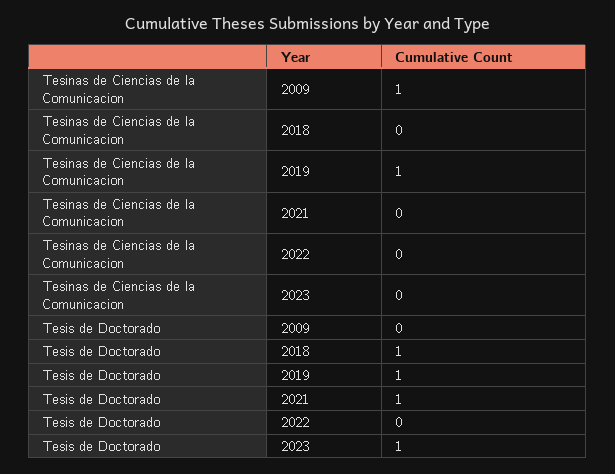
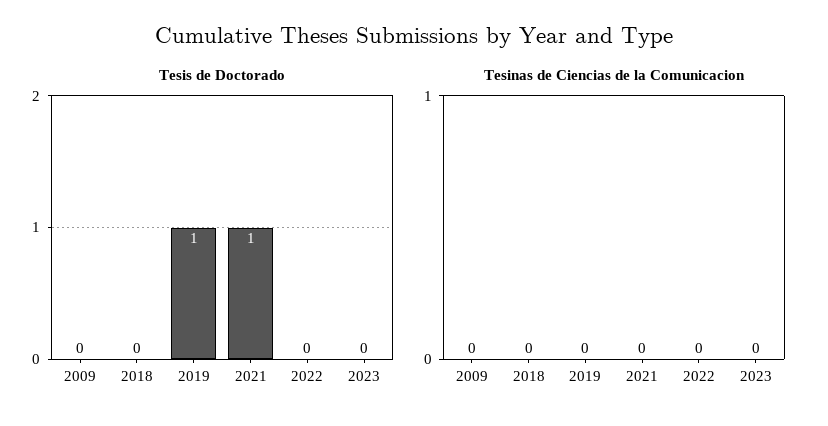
  {
    "Tesinas de Ciencias de la Comunicacion": {
-     "2009": 1,
+     "2009": 0,
      "2018": 0,
-     "2019": 1,
+     "2019": 0,
      "2021": 0,
      "2022": 0,
      "2023": 0
    },
    "Tesis de Doctorado": {
      "2009": 0,
-     "2018": 1,
+     "2018": 0,
      "2019": 1,
      "2021": 1,
      "2022": 0,
-     "2023": 1
+     "2023": 0
    }
  }

